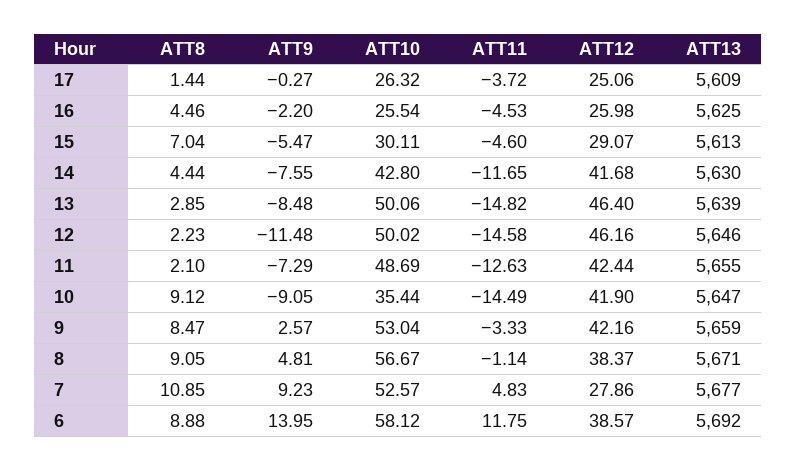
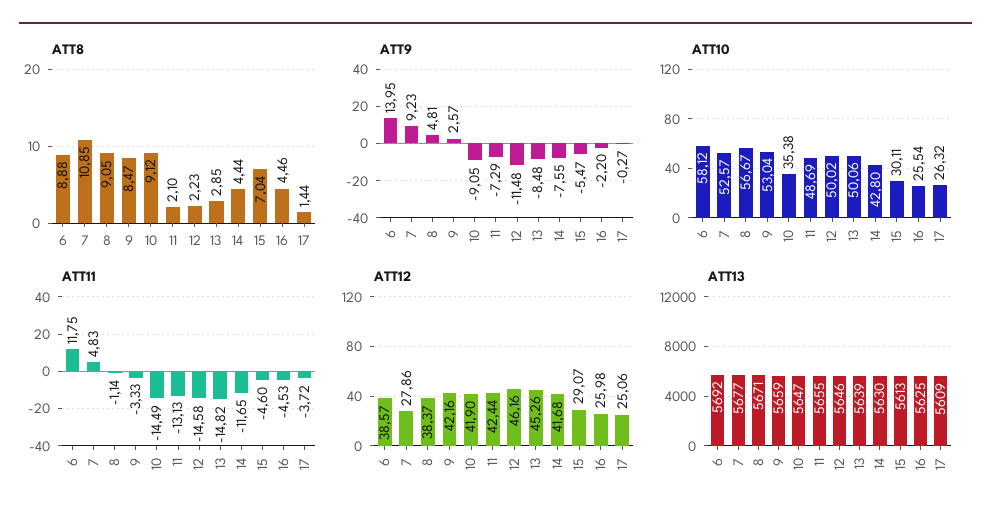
  {
    "ATT8": {
      "17": 1.44,
      "16": 4.46,
      "15": 7.04,
      "14": 4.44,
      "13": 2.85,
      "12": 2.23,
      "11": 2.1,
      "10": 9.12,
      "9": 8.47,
      "8": 9.05,
      "7": 10.85,
      "6": 8.88
    },
    "ATT9": {
      "17": -0.27,
      "16": -2.2,
      "15": -5.47,
      "14": -7.55,
      "13": -8.48,
      "12": -11.48,
      "11": -7.29,
      "10": -9.05,
      "9": 2.57,
      "8": 4.81,
      "7": 9.23,
      "6": 13.95
    },
    "ATT10": {
      "17": 26.32,
      "16": 25.54,
      "15": 30.11,
      "14": 42.8,
      "13": 50.06,
      "12": 50.02,
      "11": 48.69,
-     "10": 35.44,
+     "10": 35.38,
      "9": 53.04,
      "8": 56.67,
      "7": 52.57,
      "6": 58.12
    },
    "ATT11": {
      "17": -3.72,
      "16": -4.53,
      "15": -4.6,
      "14": -11.65,
      "13": -14.82,
      "12": -14.58,
-     "11": -12.63,
+     "11": -13.13,
      "10": -14.49,
      "9": -3.33,
      "8": -1.14,
      "7": 4.83,
      "6": 11.75
    },
    "ATT12": {
      "17": 25.06,
      "16": 25.98,
      "15": 29.07,
      "14": 41.68,
-     "13": 46.4,
+     "13": 45.26,
      "12": 46.16,
      "11": 42.44,
      "10": 41.9,
      "9": 42.16,
      "8": 38.37,
      "7": 27.86,
      "6": 38.57
    },
    "ATT13": {
      "17": 5609,
      "16": 5625,
      "15": 5613,
      "14": 5630,
      "13": 5639,
      "12": 5646,
      "11": 5655,
      "10": 5647,
      "9": 5659,
      "8": 5671,
      "7": 5677,
      "6": 5692
    }
  }

